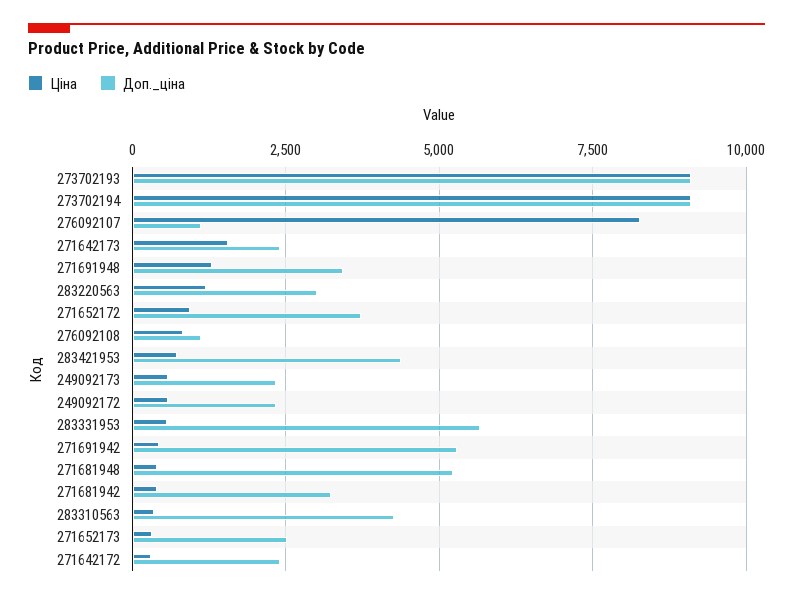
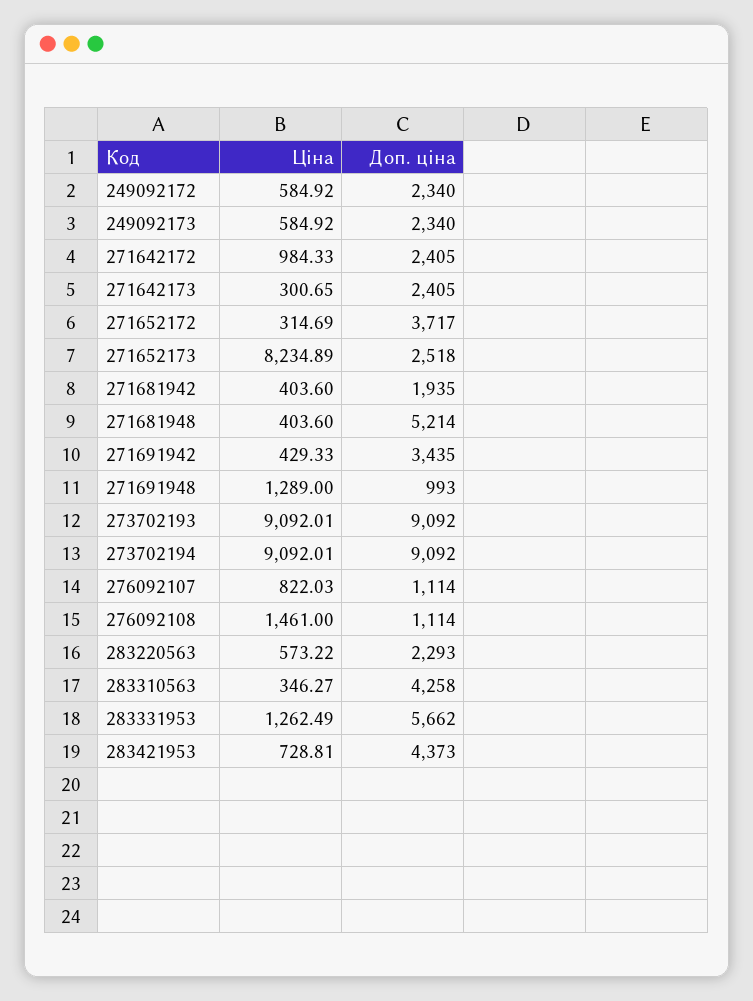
  {
    "Ціна": {
      "273702193": 9092.01,
      "273702194": 9092.01,
-     "276092107": 8250,
+     "276092107": 822.03,
-     "271642173": 1500,
+     "271642173": 300.65,
      "271691948": 1289,
-     "283220563": 1250,
+     "283220563": 573.22,
-     "271652172": 1000,
+     "271652172": 314.69,
-     "276092108": 750,
+     "276092108": 1461,
      "283421953": 728.81,
      "249092173": 584.92,
      "249092172": 584.92,
-     "283331953": 500,
+     "283331953": 1262.49,
      "271691942": 429.33,
      "271681948": 403.6,
      "271681942": 403.6,
      "283310563": 346.27,
-     "271652173": 250,
+     "271652173": 8234.89,
-     "271642172": 250
+     "271642172": 984.33
    },
    "Доп._ціна": {
      "273702193": 9092,
      "273702194": 9092,
      "276092107": 1114,
      "271642173": 2405,
-     "271691948": 3500,
+     "271691948": 993,
-     "283220563": 3000,
+     "283220563": 2293,
      "271652172": 3717,
      "276092108": 1114,
      "283421953": 4373,
      "249092173": 2340,
      "249092172": 2340,
      "283331953": 5662,
-     "271691942": 5250,
+     "271691942": 3435,
      "271681948": 5214,
-     "271681942": 3250,
+     "271681942": 1935,
      "283310563": 4258,
      "271652173": 2518,
      "271642172": 2405
    }
  }

